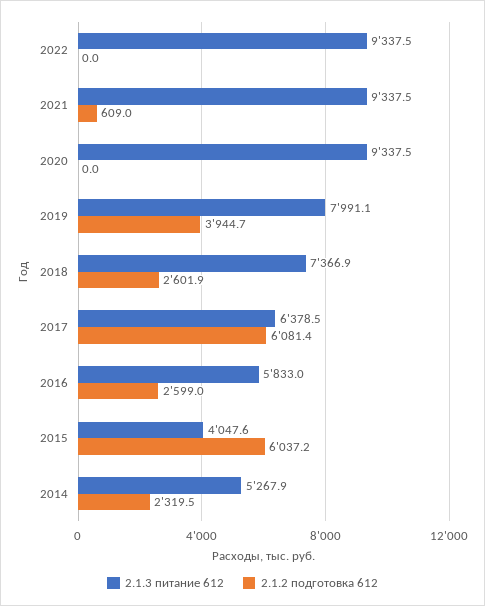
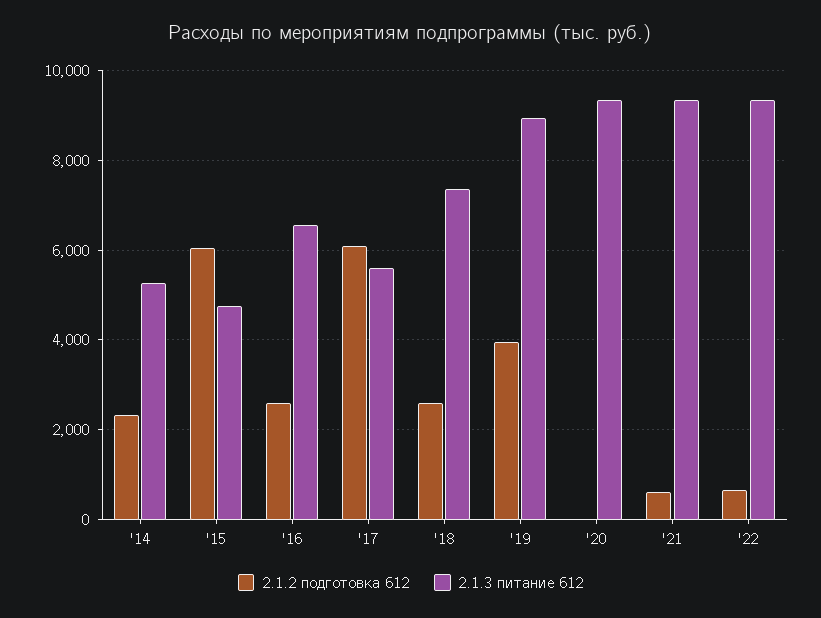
  {
    "2.1.3 питание 612": {
      "2022": 9337.5,
      "2021": 9337.5,
      "2020": 9337.5,
-     "2019": 7991.1,
+     "2019": 9000,
      "2018": 7366.9,
-     "2017": 6378.5,
+     "2017": 5600,
-     "2016": 5833,
+     "2016": 6600,
-     "2015": 4047.6,
+     "2015": 4800,
      "2014": 5267.9
    },
    "2.1.2 подготовка 612": {
-     "2022": 0,
+     "2022": 600,
      "2021": 609,
      "2020": 0,
      "2019": 3944.7,
      "2018": 2601.9,
      "2017": 6081.4,
      "2016": 2599,
      "2015": 6037.2,
      "2014": 2319.5
    }
  }

